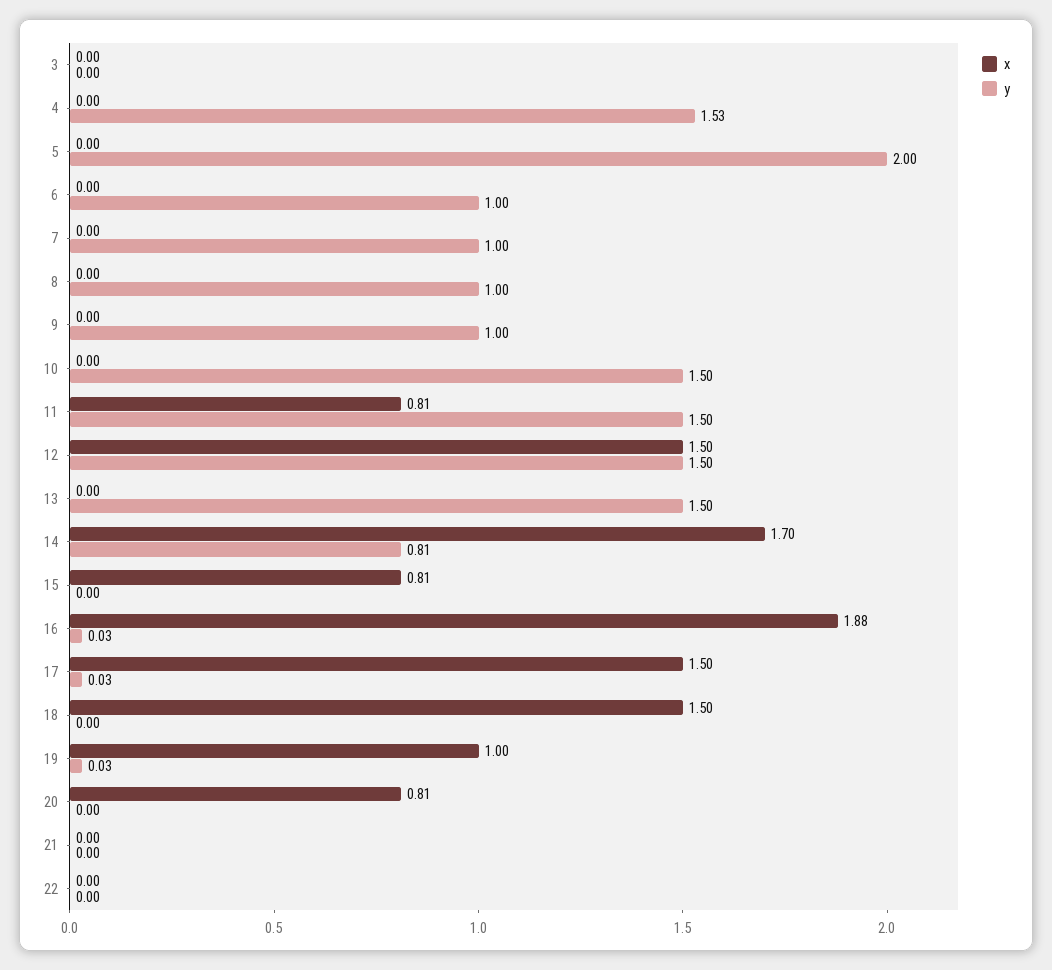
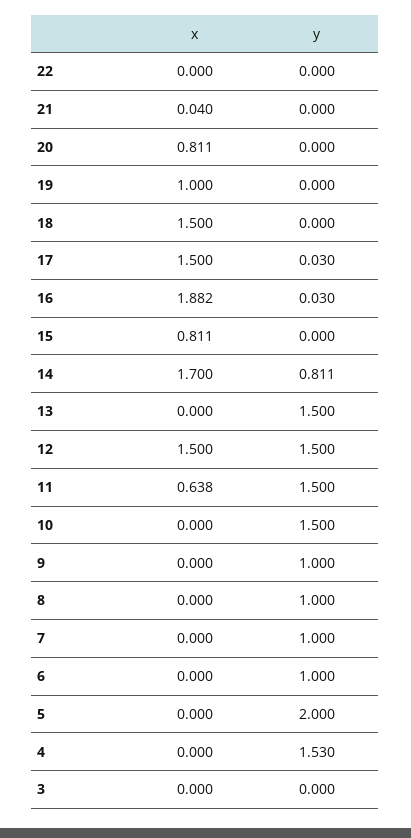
  {
    "x": {
      "3": 0,
      "4": 0,
      "5": 0,
      "6": 0,
      "7": 0,
      "8": 0,
      "9": 0,
      "10": 0,
-     "11": 0.81,
+     "11": 0.638,
      "12": 1.5,
      "13": 0,
      "14": 1.7,
      "15": 0.811,
      "16": 1.882,
      "17": 1.5,
      "18": 1.5,
      "19": 1,
      "20": 0.811,
-     "21": 0,
+     "21": 0.04,
      "22": 0
    },
    "y": {
      "3": 0,
      "4": 1.53,
      "5": 2,
      "6": 1,
      "7": 1,
      "8": 1,
      "9": 1,
      "10": 1.5,
      "11": 1.5,
      "12": 1.5,
      "13": 1.5,
      "14": 0.811,
      "15": 0,
      "16": 0.03,
      "17": 0.03,
      "18": 0,
-     "19": 0.03,
+     "19": 0,
      "20": 0,
      "21": 0,
      "22": 0
    }
  }

